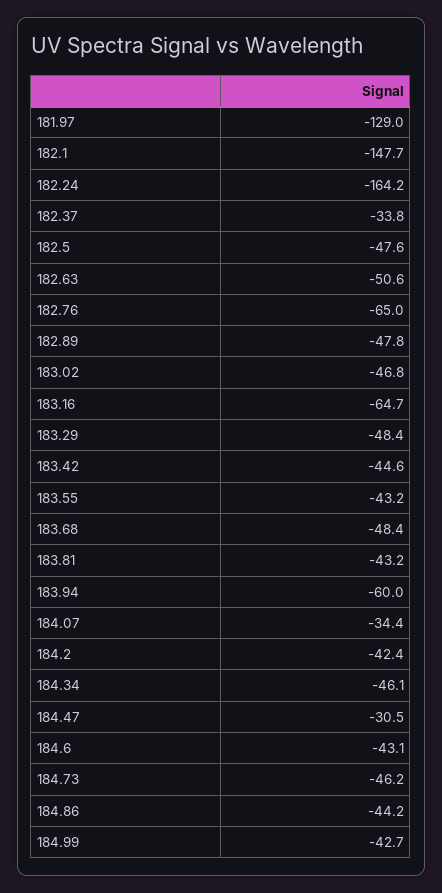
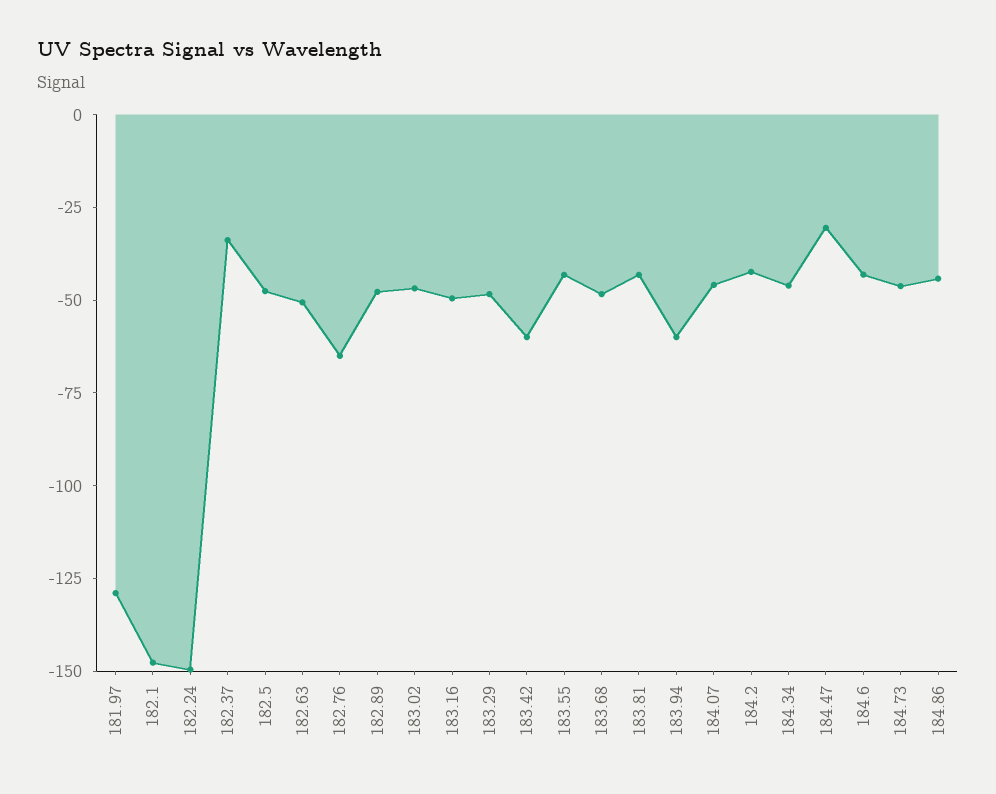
  {
    "181.97": -129,
    "182.1": -147.7,
-   "182.24": -164.2,
+   "182.24": -150,
    "182.37": -33.8,
    "182.5": -47.6,
    "182.63": -50.6,
    "182.76": -65,
    "182.89": -47.8,
    "183.02": -46.8,
-   "183.16": -64.7,
+   "183.16": -50,
    "183.29": -48.4,
-   "183.42": -44.6,
+   "183.42": -60,
    "183.55": -43.2,
    "183.68": -48.4,
    "183.81": -43.2,
    "183.94": -60,
-   "184.07": -34.4,
+   "184.07": -45,
    "184.2": -42.4,
    "184.34": -46.1,
    "184.47": -30.5,
    "184.6": -43.1,
    "184.73": -46.2,
-   "184.86": -44.2,
+   "184.86": -44.2
-   "184.99": -42.7
  }

